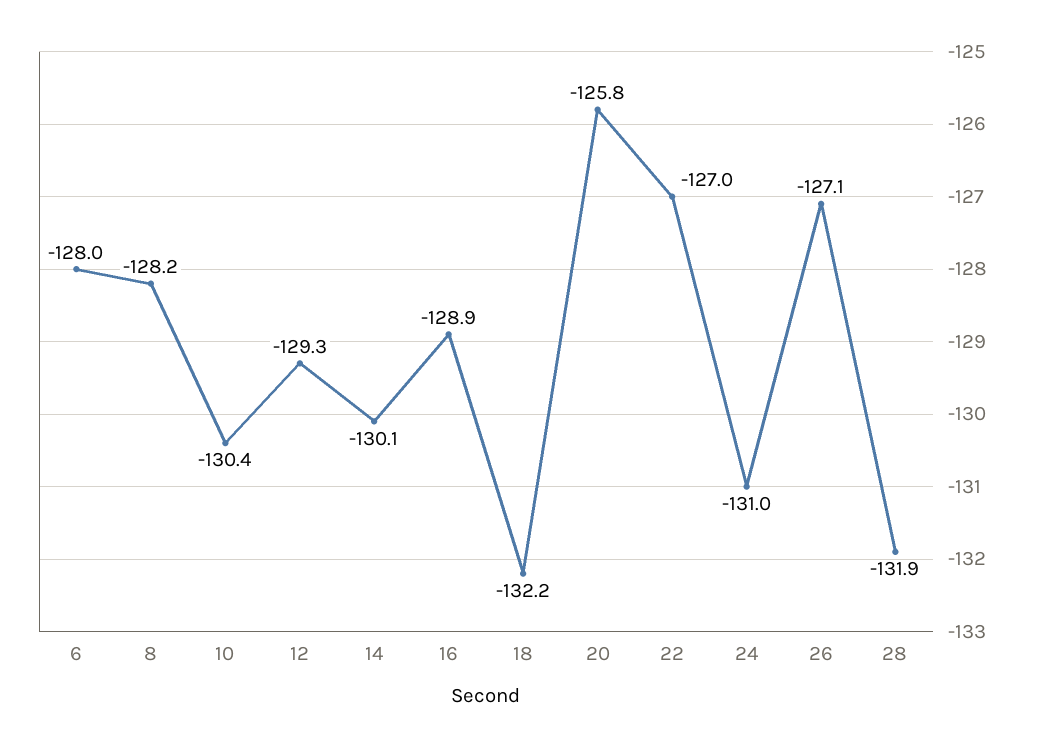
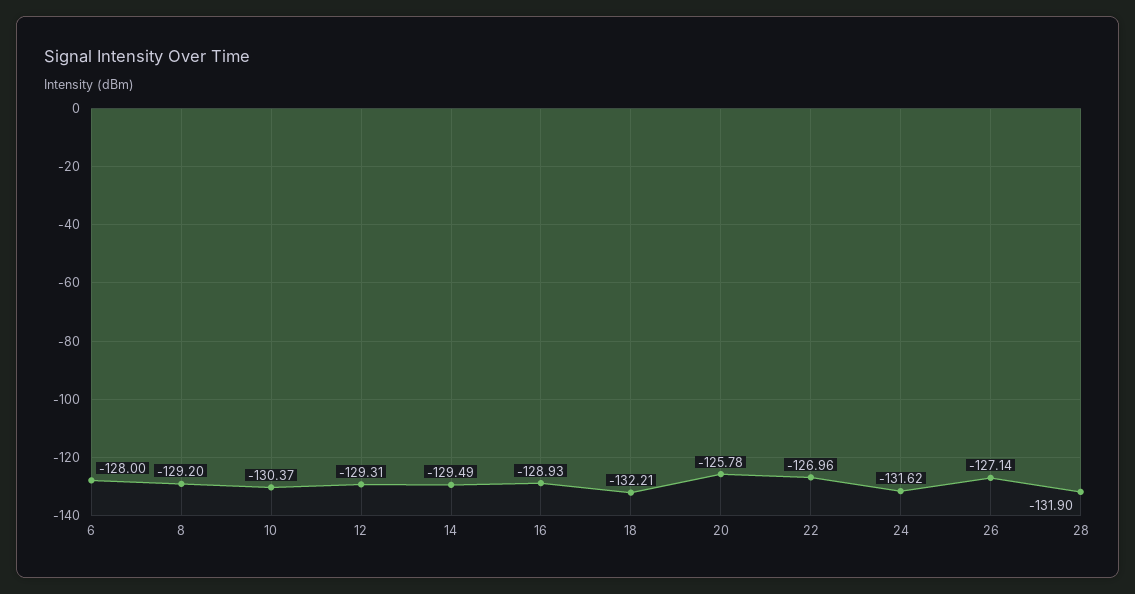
  {
    "6": -128,
-   "8": -128.2,
+   "8": -129.2,
    "10": -130.37,
    "12": -129.31,
-   "14": -130.1,
+   "14": -129.49,
    "16": -128.93,
    "18": -132.21,
    "20": -125.78,
    "22": -126.96,
-   "24": -131,
+   "24": -131.62,
    "26": -127.14,
    "28": -131.9
  }

